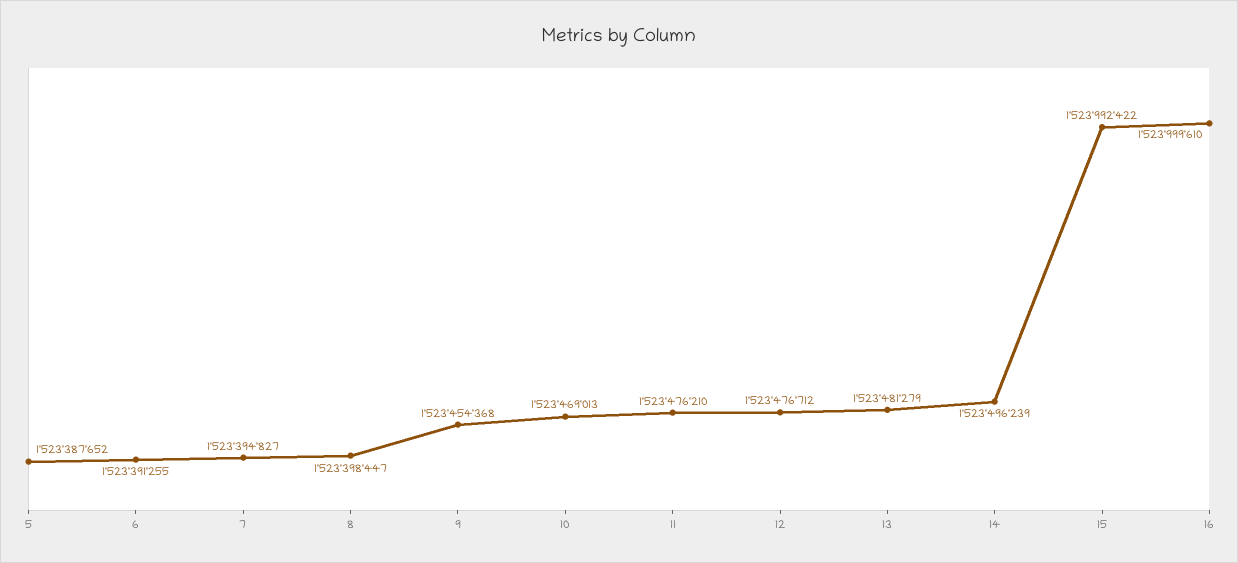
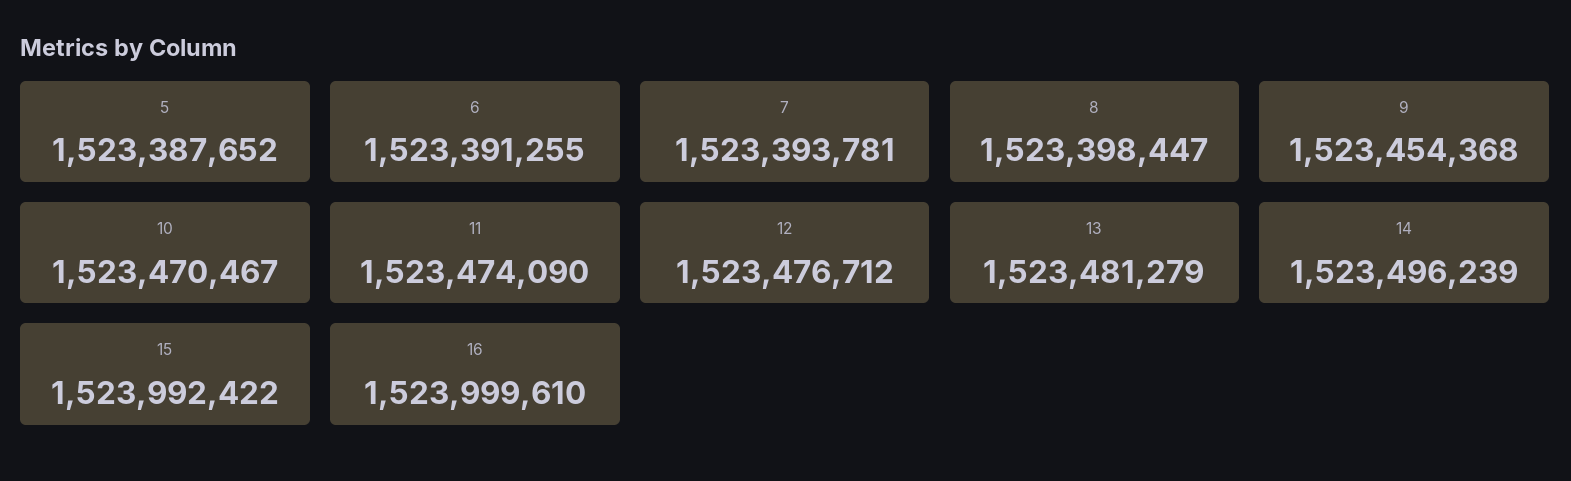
  {
    "5": 1523387652,
    "6": 1523391255,
-   "7": 1523394827,
+   "7": 1523393781,
    "8": 1523398447,
    "9": 1523454368,
-   "10": 1523469013,
+   "10": 1523470467,
-   "11": 1523476210,
+   "11": 1523474090,
    "12": 1523476712,
    "13": 1523481279,
    "14": 1523496239,
    "15": 1523992422,
    "16": 1523999610
  }

